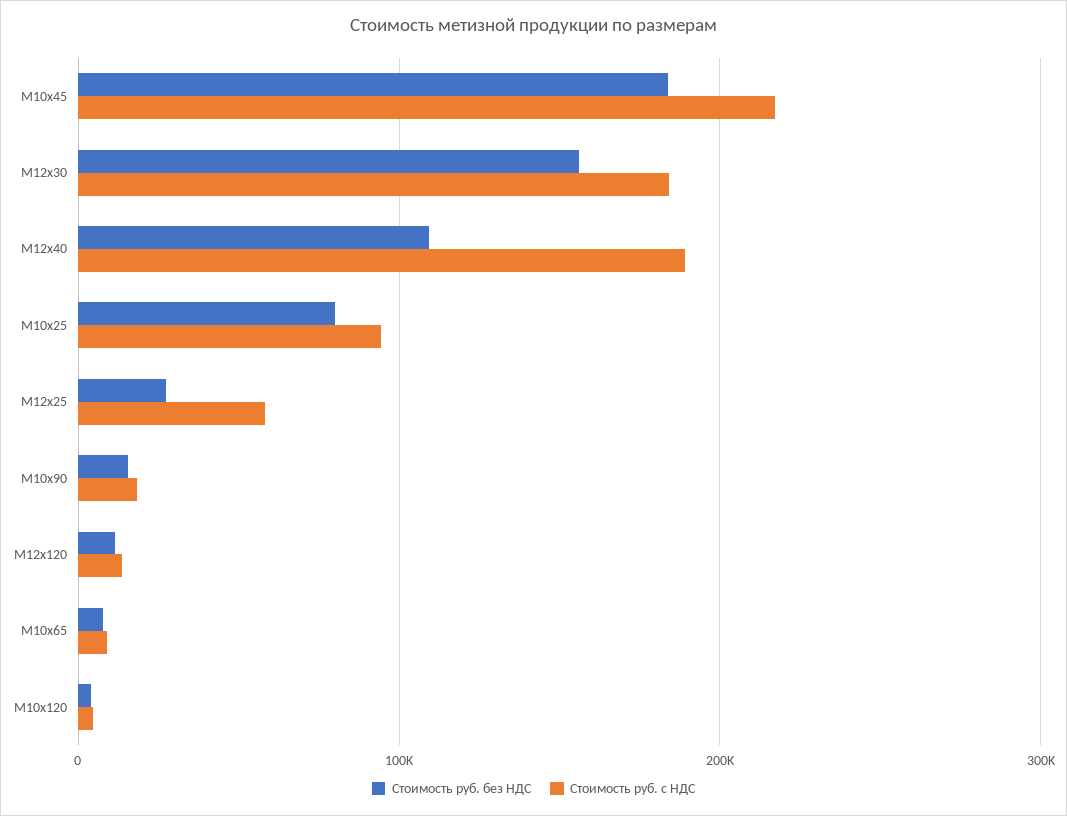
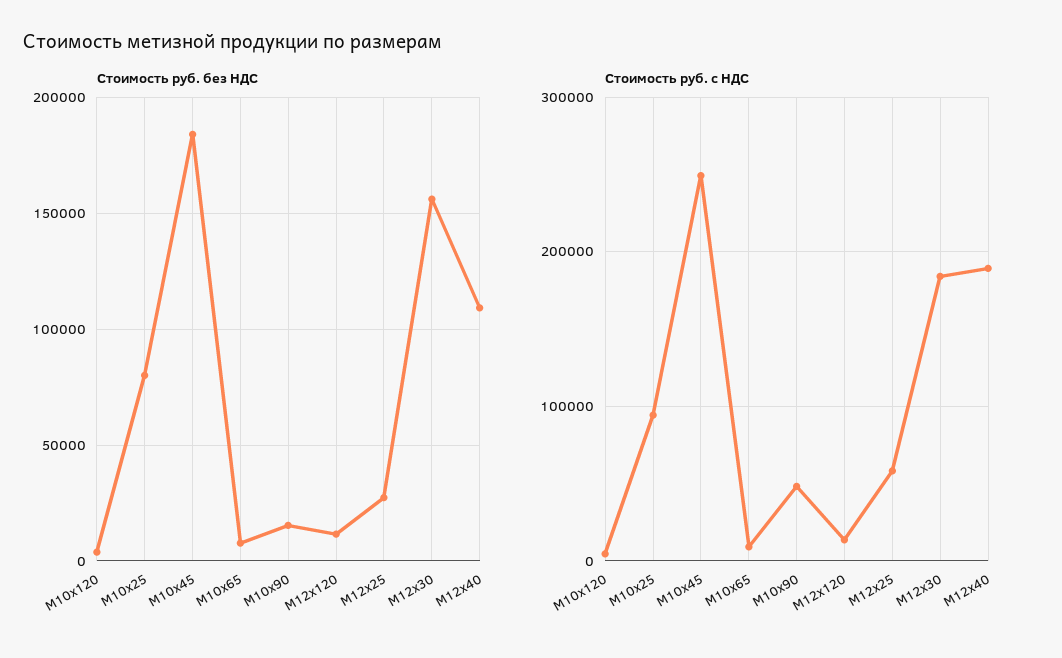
  {
    "Стоимость руб. без НДС": {
      "М10х45": 185000,
      "М12х30": 155000,
      "М12х40": 110000,
      "М10х25": 80000,
      "М12х25": 25000,
      "М10х90": 15000,
      "М12х120": 10000,
      "М10х65": 10000,
      "М10х120": 5000
    },
    "Стоимость руб. с НДС": {
-     "М10х45": 220000,
+     "М10х45": 250000,
      "М12х30": 180000,
      "М12х40": 190000,
      "М10х25": 90000,
      "М12х25": 60000,
-     "М10х90": 20000,
+     "М10х90": 50000,
      "М12х120": 10000,
      "М10х65": 10000,
      "М10х120": 0
    }
  }

